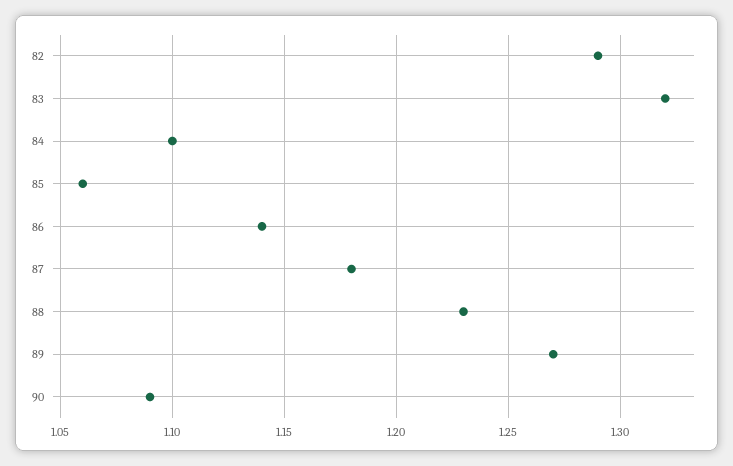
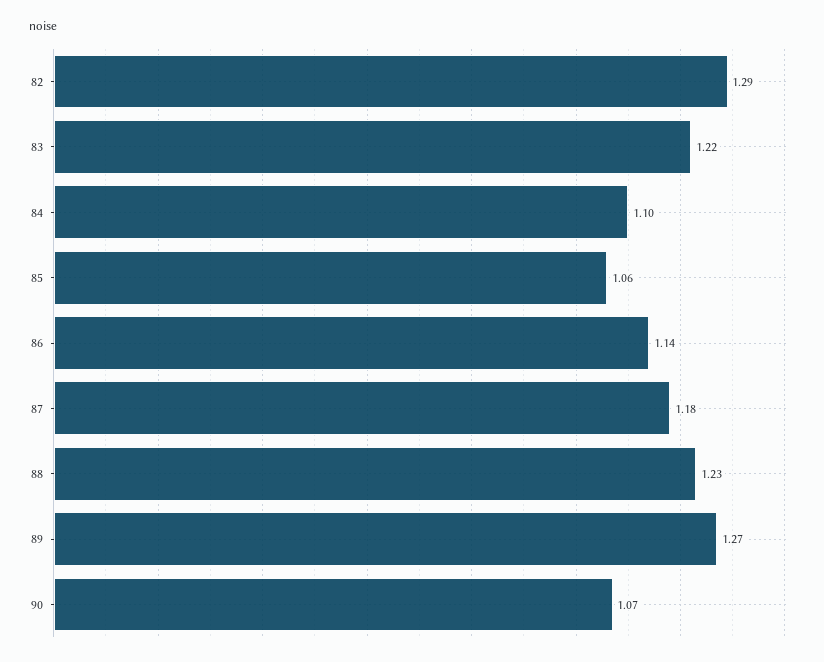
  {
    "82": 1.29,
-   "83": 1.32,
+   "83": 1.22,
    "84": 1.1,
    "85": 1.06,
    "86": 1.14,
    "87": 1.18,
    "88": 1.23,
    "89": 1.27,
-   "90": 1.09
+   "90": 1.07
  }

